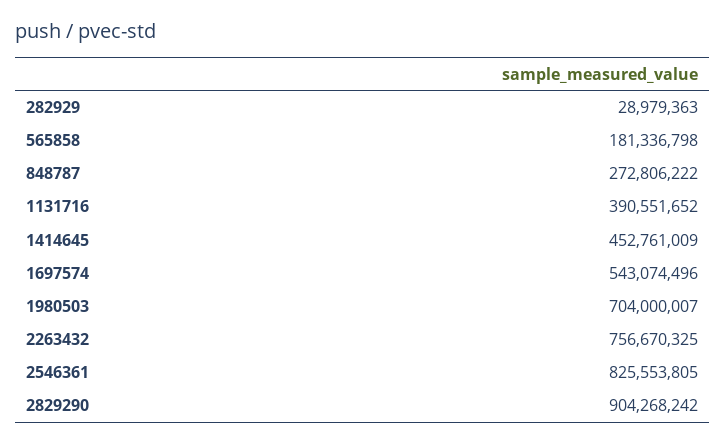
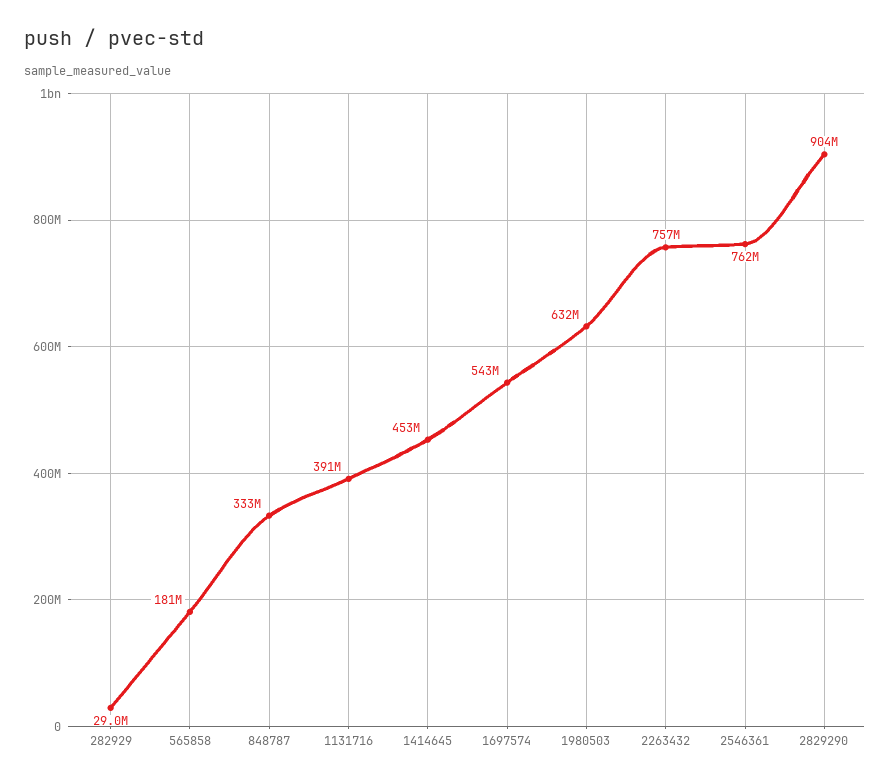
  {
    "282929": 28979363,
    "565858": 181336798,
-   "848787": 272806222,
+   "848787": 333000000,
    "1131716": 390551652,
    "1414645": 452761009,
    "1697574": 543074496,
-   "1980503": 704000007,
+   "1980503": 632000000,
    "2263432": 756670325,
-   "2546361": 825553805,
+   "2546361": 762000000,
    "2829290": 904268242
  }

